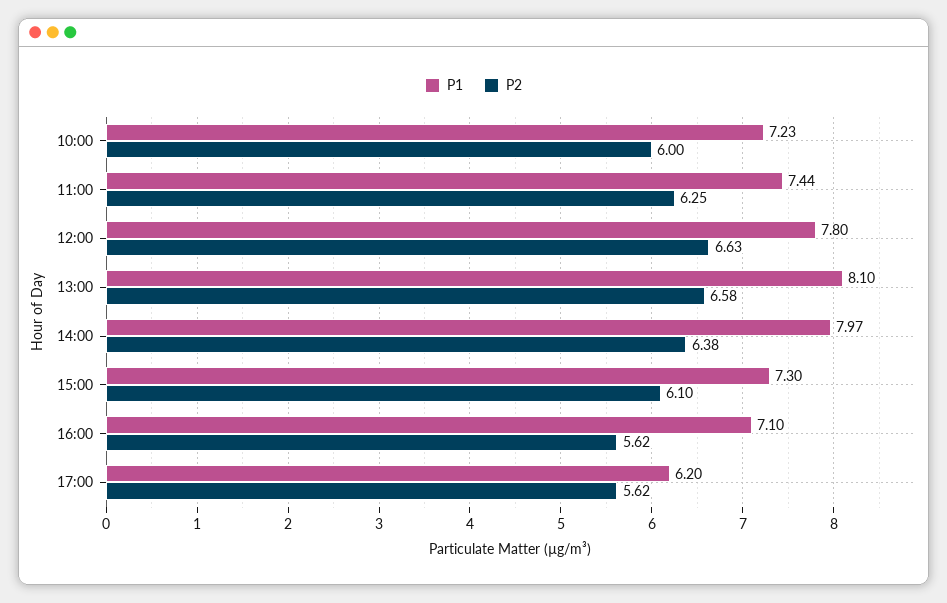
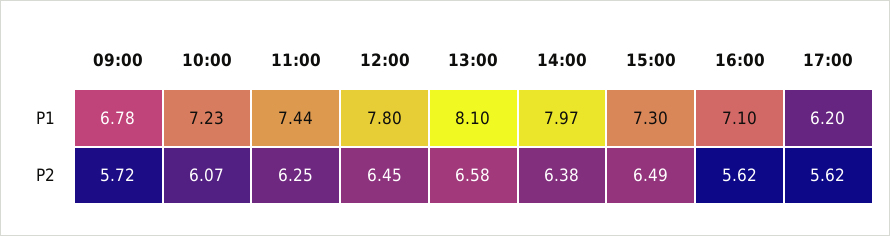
  {
    "P1": {
      "10:00": 7.23,
      "11:00": 7.44,
      "12:00": 7.8,
      "13:00": 8.1,
      "14:00": 7.97,
      "15:00": 7.3,
      "16:00": 7.1,
-     "17:00": 6.2
+     "17:00": 6.2,
+     "09:00": 6.78
    },
    "P2": {
-     "10:00": 6,
+     "10:00": 6.07,
      "11:00": 6.25,
-     "12:00": 6.63,
+     "12:00": 6.45,
      "13:00": 6.58,
      "14:00": 6.38,
-     "15:00": 6.1,
+     "15:00": 6.49,
      "16:00": 5.62,
-     "17:00": 5.62
+     "17:00": 5.62,
+     "09:00": 5.72
    }
  }

